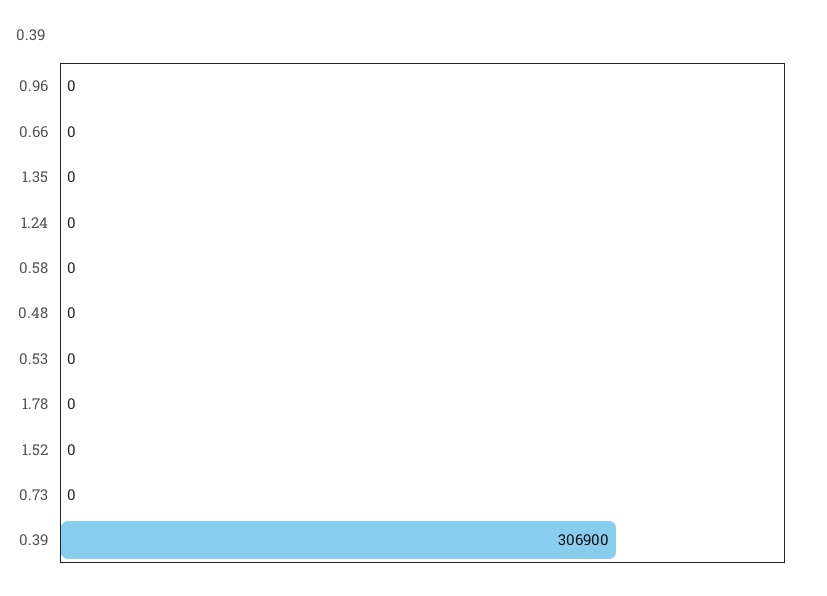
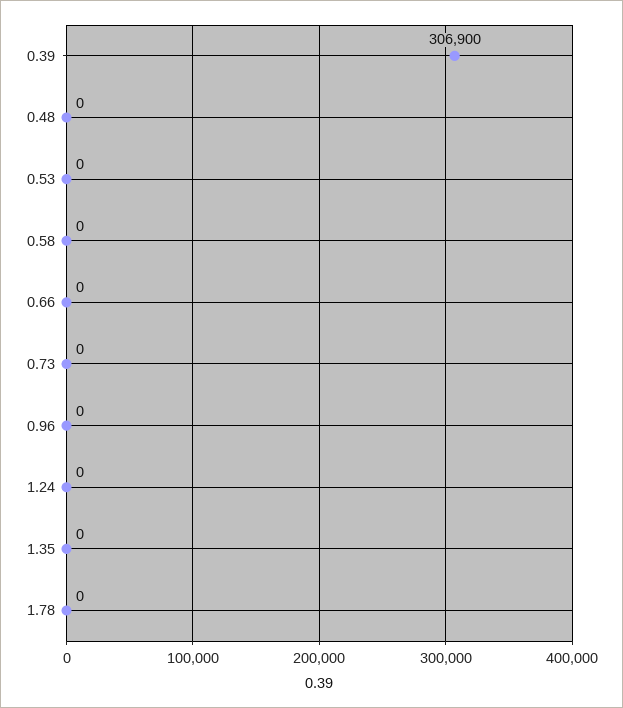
  {
    "0.96": 0,
    "0.66": 0,
    "1.35": 0,
    "1.24": 0,
    "0.58": 0,
    "0.48": 0,
    "0.53": 0,
    "1.78": 0,
-   "1.52": 0,
    "0.73": 0,
    "0.39": 306900
  }

